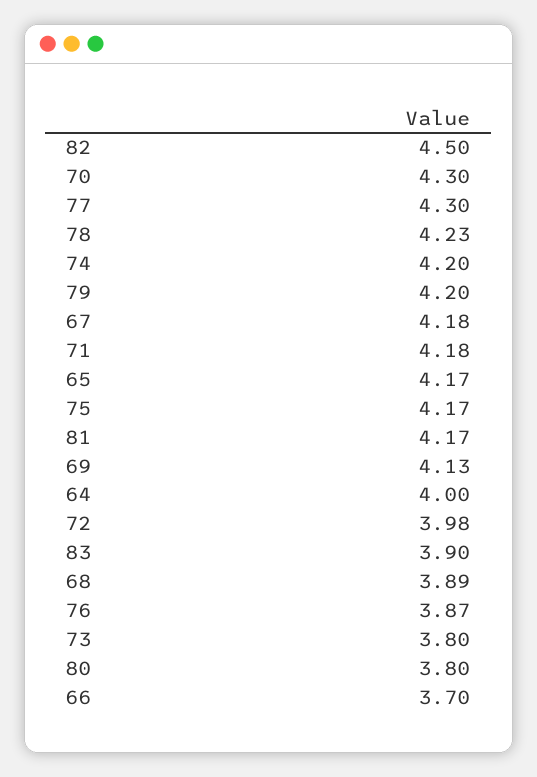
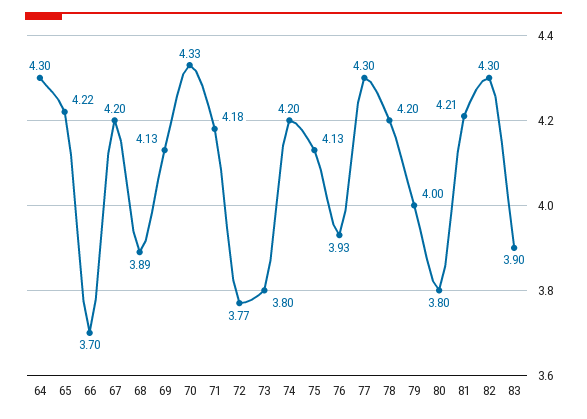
  {
-   "82": 4.5,
+   "82": 4.3,
-   "70": 4.3,
+   "70": 4.33,
    "77": 4.3,
-   "78": 4.23,
+   "78": 4.2,
    "74": 4.2,
-   "79": 4.2,
+   "79": 4,
-   "67": 4.18,
+   "67": 4.2,
    "71": 4.18,
-   "65": 4.17,
+   "65": 4.22,
-   "75": 4.17,
+   "75": 4.13,
-   "81": 4.17,
+   "81": 4.21,
    "69": 4.13,
-   "64": 4,
+   "64": 4.3,
-   "72": 3.98,
+   "72": 3.77,
    "83": 3.9,
    "68": 3.89,
-   "76": 3.87,
+   "76": 3.93,
    "73": 3.8,
    "80": 3.8,
    "66": 3.7
  }

